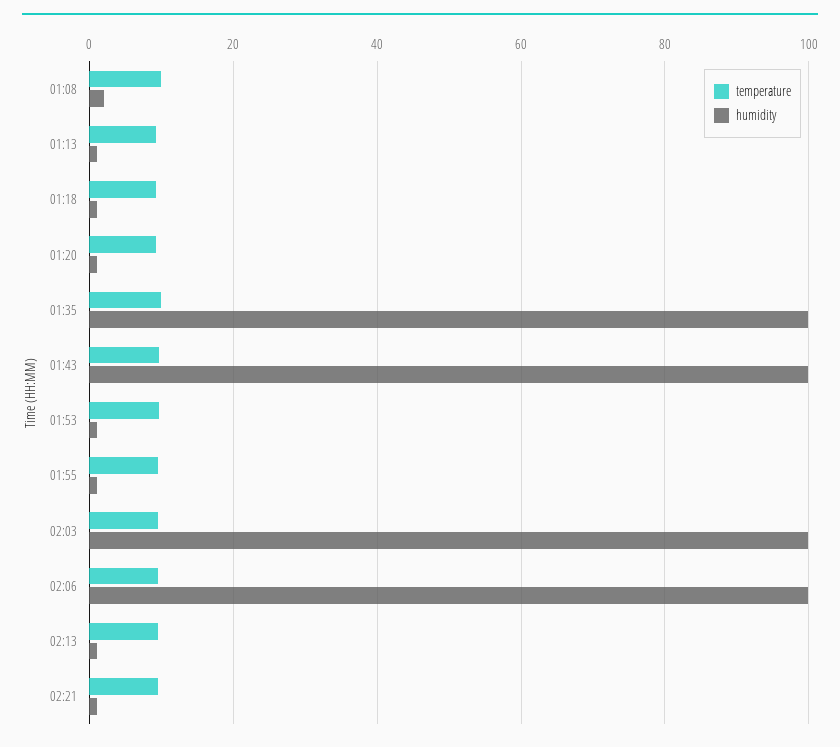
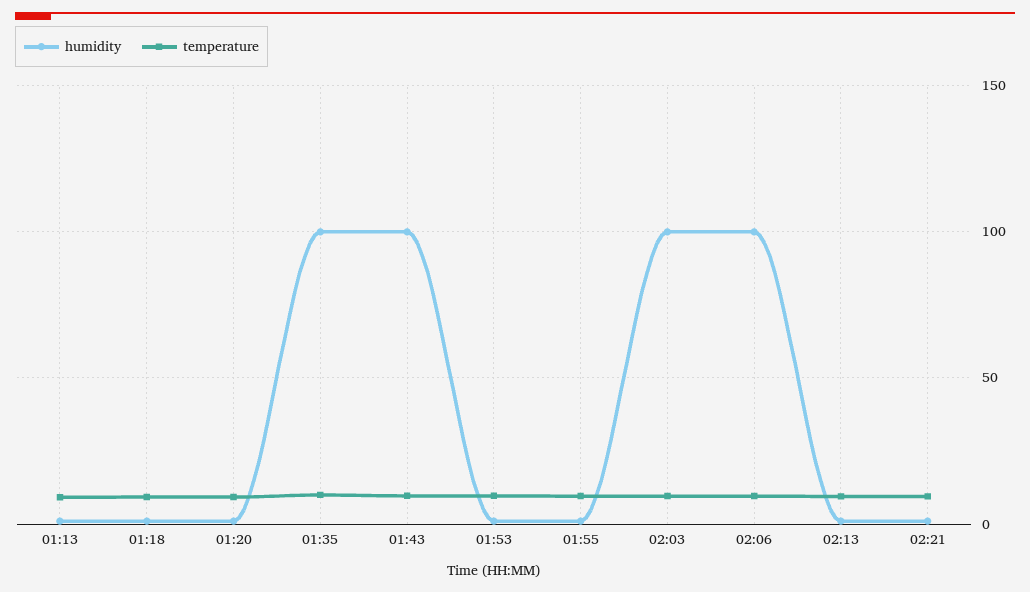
  {
    "temperature": {
-     "01:08": 10,
      "01:13": 10,
      "01:18": 10,
      "01:20": 10,
      "01:35": 10,
      "01:43": 10,
      "01:53": 10,
      "01:55": 10,
      "02:03": 10,
      "02:06": 10,
      "02:13": 10,
      "02:21": 10
    },
    "humidity": {
-     "01:08": 2,
      "01:13": 2,
      "01:18": 2,
      "01:20": 2,
      "01:35": 100,
      "01:43": 100,
      "01:53": 2,
      "01:55": 2,
      "02:03": 100,
      "02:06": 100,
      "02:13": 2,
      "02:21": 2
    }
  }

